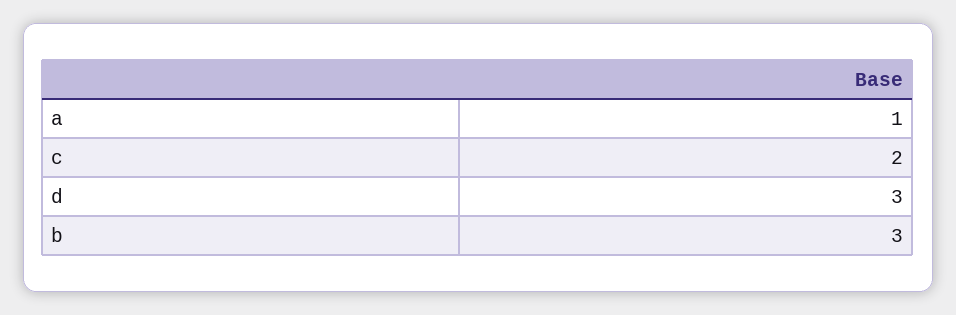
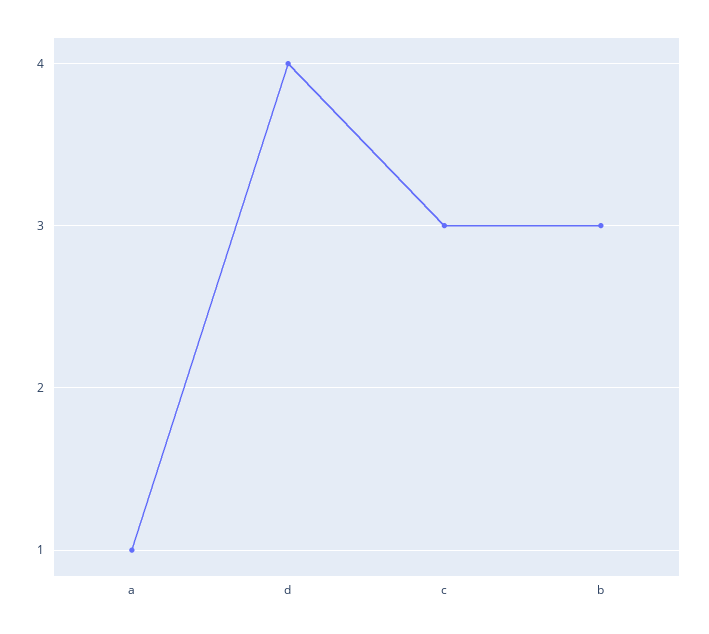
  {
    "a": 1,
-   "c": 2,
+   "c": 3,
-   "d": 3,
+   "d": 4,
    "b": 3
  }

